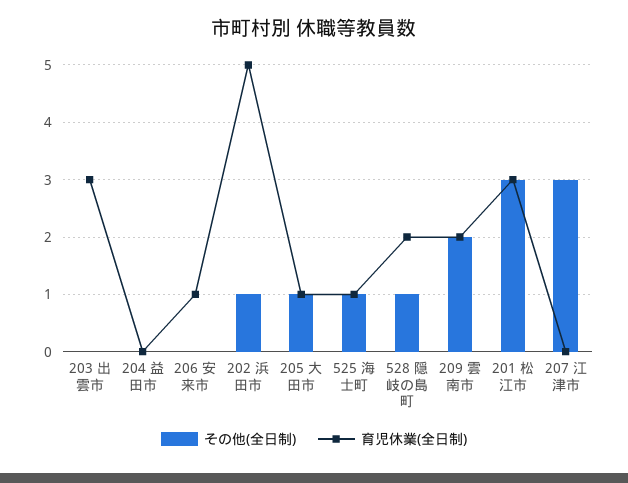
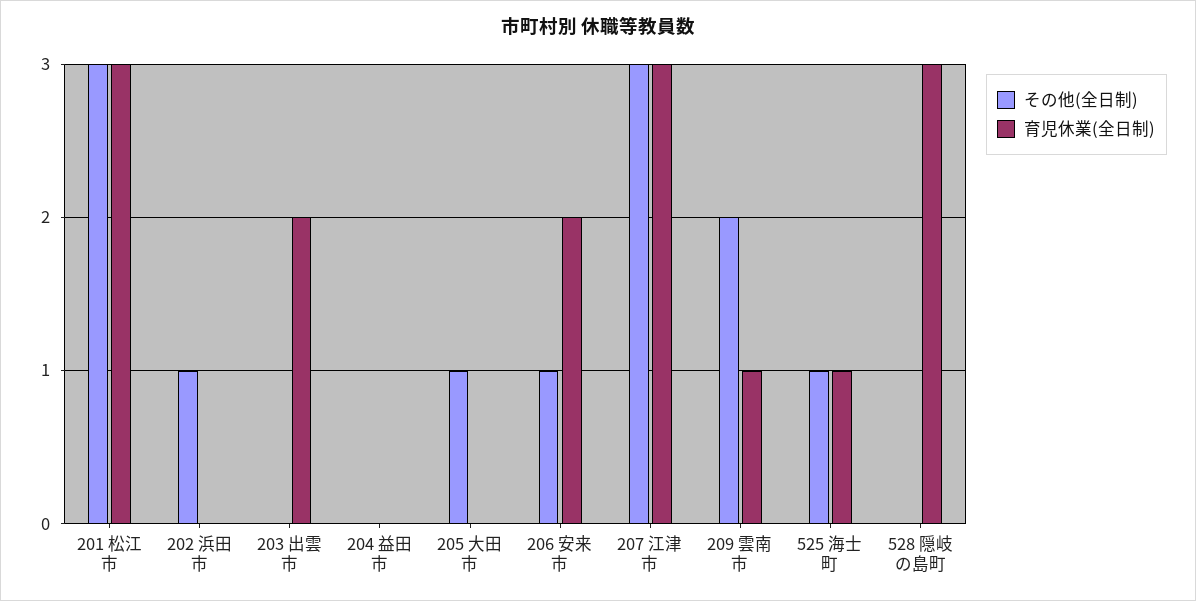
  {
    "その他(全日制)": {
      "203 出雲市": 0,
      "204 益田市": 0,
-     "206 安来市": 0,
+     "206 安来市": 1,
      "202 浜田市": 1,
      "205 大田市": 1,
      "525 海士町": 1,
-     "528 隠岐の島町": 1,
+     "528 隠岐の島町": 0,
      "209 雲南市": 2,
      "201 松江市": 3,
      "207 江津市": 3
    },
    "育児休業(全日制)": {
-     "203 出雲市": 3,
+     "203 出雲市": 2,
      "204 益田市": 0,
-     "206 安来市": 1,
+     "206 安来市": 2,
-     "202 浜田市": 5,
+     "202 浜田市": 0,
-     "205 大田市": 1,
+     "205 大田市": 0,
      "525 海士町": 1,
-     "528 隠岐の島町": 2,
+     "528 隠岐の島町": 3,
-     "209 雲南市": 2,
+     "209 雲南市": 1,
      "201 松江市": 3,
-     "207 江津市": 0
+     "207 江津市": 3
    }
  }

